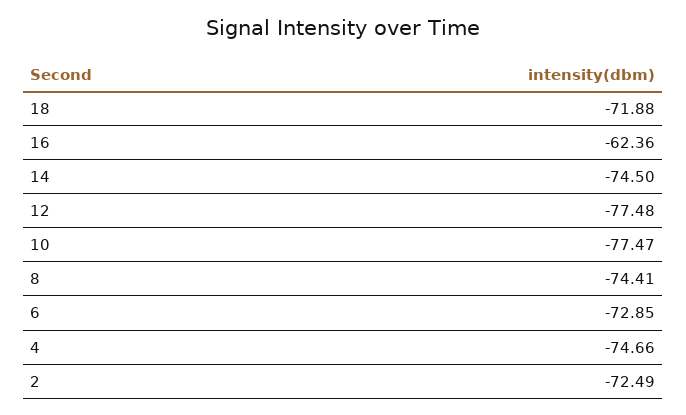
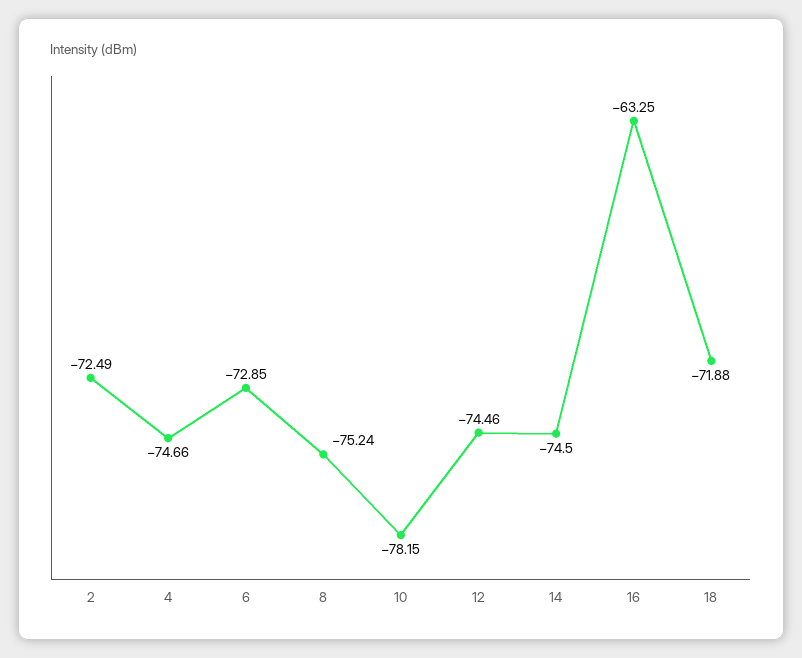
  {
    "18": -71.88,
-   "16": -62.36,
+   "16": -63.25,
    "14": -74.5,
-   "12": -77.48,
+   "12": -74.46,
-   "10": -77.47,
+   "10": -78.15,
-   "8": -74.41,
+   "8": -75.24,
    "6": -72.85,
    "4": -74.66,
    "2": -72.49
  }

